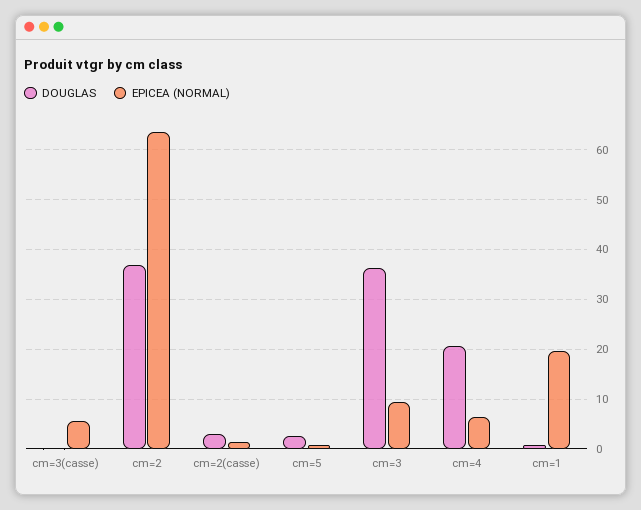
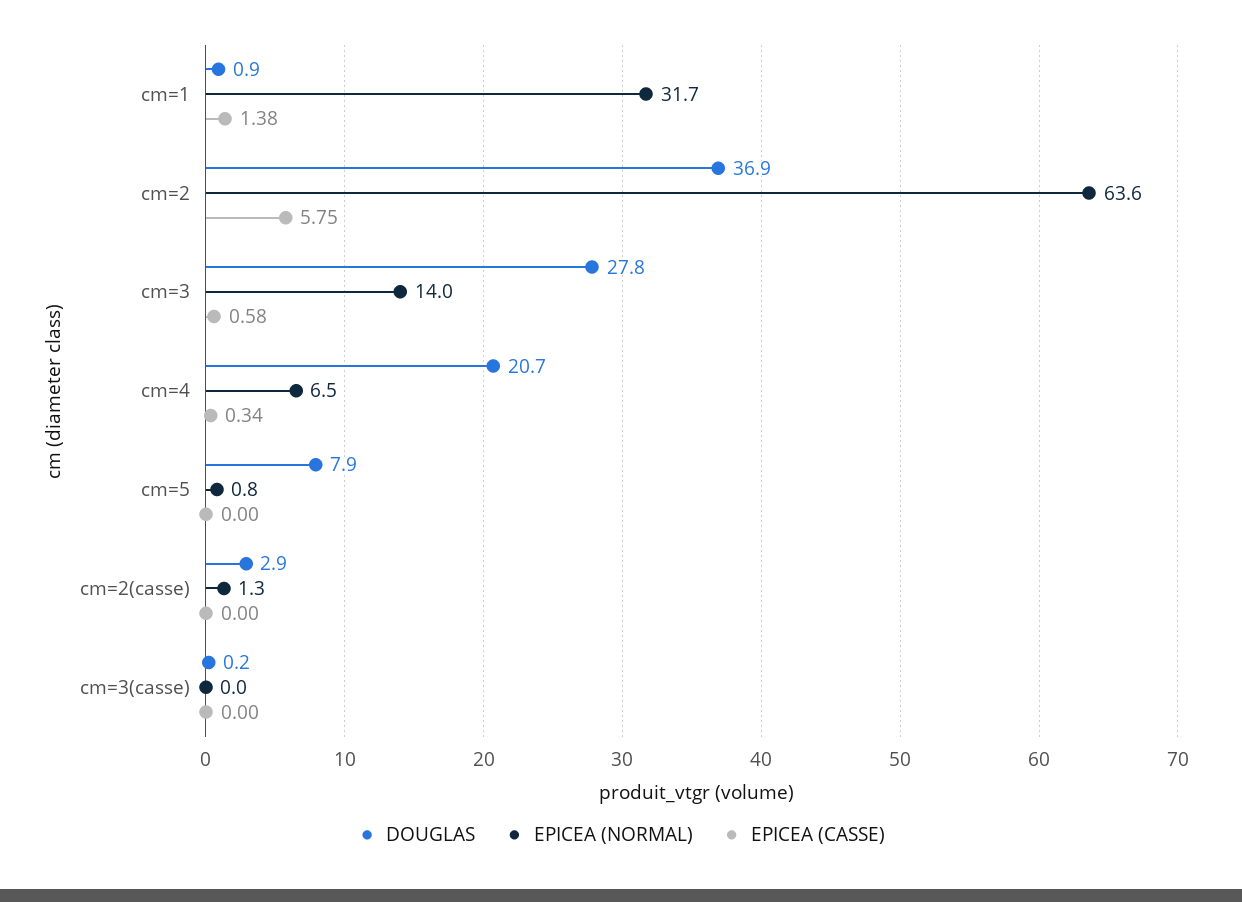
  {
    "DOUGLAS": {
      "cm=3(casse)": 0.2,
      "cm=2": 36.9,
      "cm=2(casse)": 2.9,
-     "cm=5": 2,
+     "cm=5": 7.9,
-     "cm=3": 36,
+     "cm=3": 27.8,
      "cm=4": 20.7,
      "cm=1": 0.9
    },
    "EPICEA (NORMAL)": {
-     "cm=3(casse)": 6,
+     "cm=3(casse)": 0,
      "cm=2": 63.6,
      "cm=2(casse)": 1.3,
      "cm=5": 0.8,
-     "cm=3": 10,
+     "cm=3": 14,
      "cm=4": 6.5,
-     "cm=1": 20
+     "cm=1": 31.7
-   }
+   },
+   "EPICEA (CASSE)": {
+     "cm=1": 1.38,
+     "cm=2": 5.75,
+     "cm=3": 0.58,
+     "cm=4": 0.34,
+     "cm=5": 0,
+     "cm=2(casse)": 0,
+     "cm=3(casse)": 0
+   }
  }

